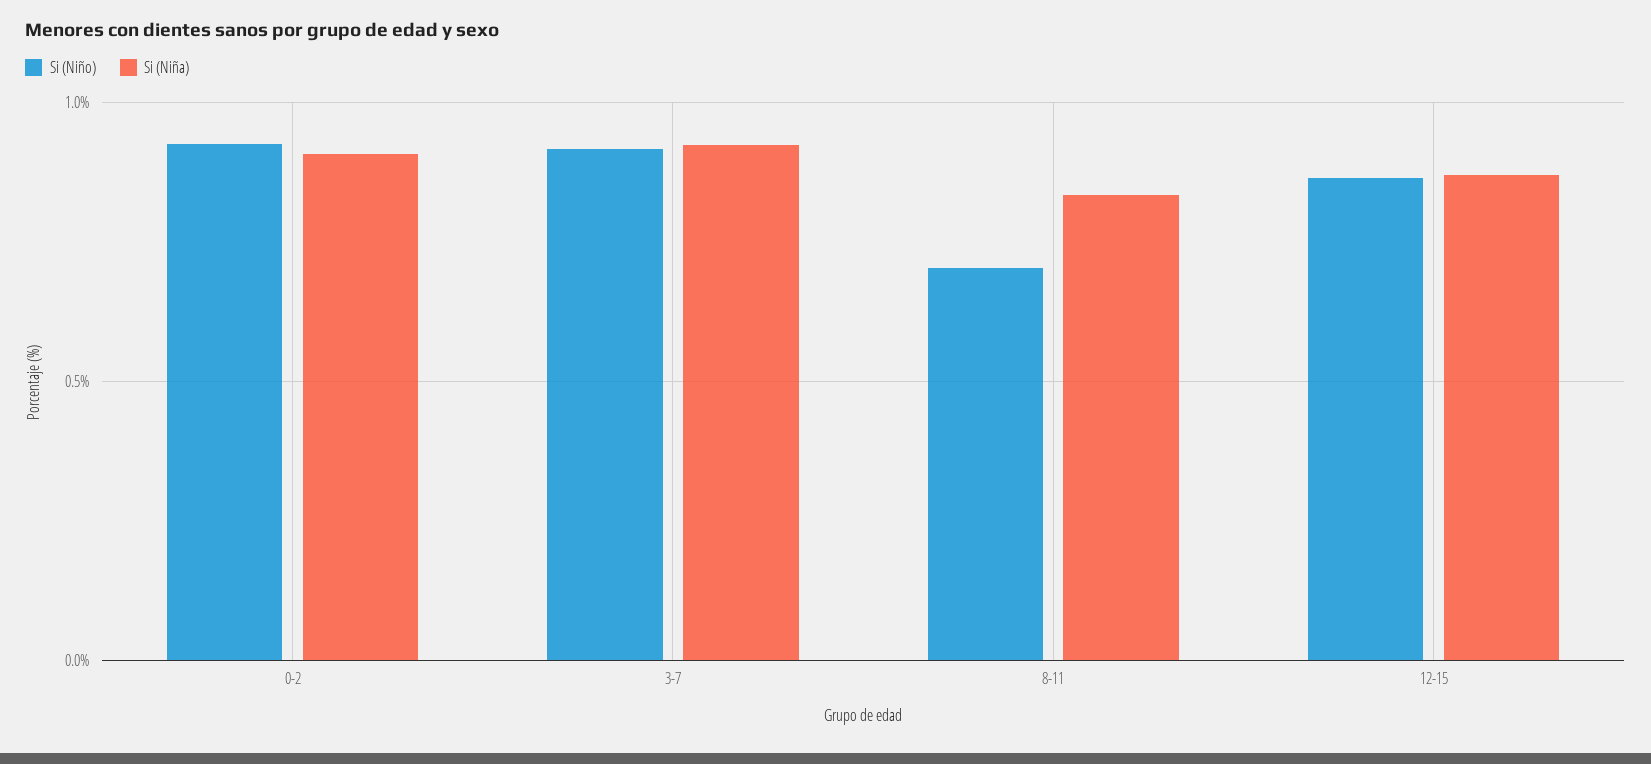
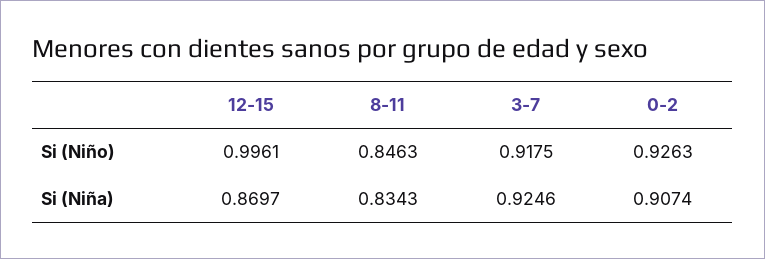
  {
    "Si (Niño)": {
      "0-2": 0.9263,
      "3-7": 0.9175,
-     "8-11": 0.7,
+     "8-11": 0.8463,
-     "12-15": 0.85
+     "12-15": 0.9961
    },
    "Si (Niña)": {
      "0-2": 0.9074,
      "3-7": 0.9246,
      "8-11": 0.8343,
      "12-15": 0.8697
    }
  }

